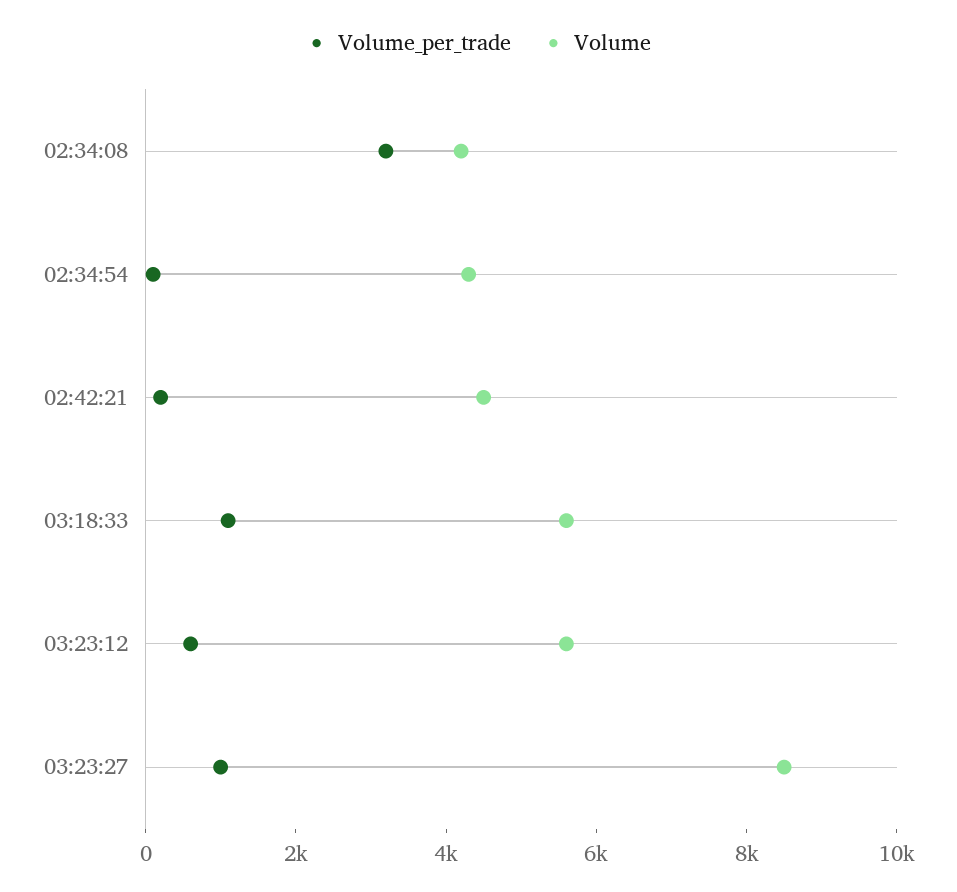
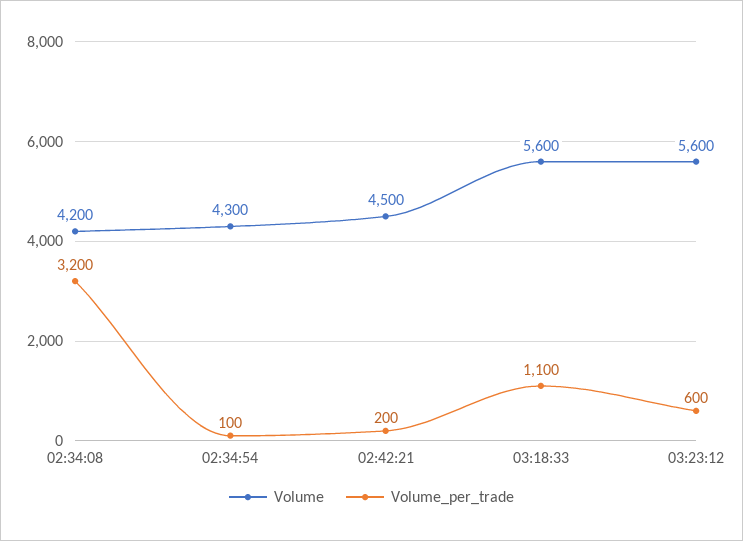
  {
    "Volume_per_trade": {
      "02:34:08": 3200,
      "02:34:54": 100,
      "02:42:21": 200,
      "03:18:33": 1100,
-     "03:23:12": 600,
+     "03:23:12": 600
-     "03:23:27": 1000
    },
    "Volume": {
      "02:34:08": 4200,
      "02:34:54": 4300,
      "02:42:21": 4500,
      "03:18:33": 5600,
-     "03:23:12": 5600,
+     "03:23:12": 5600
-     "03:23:27": 8500
    }
  }

